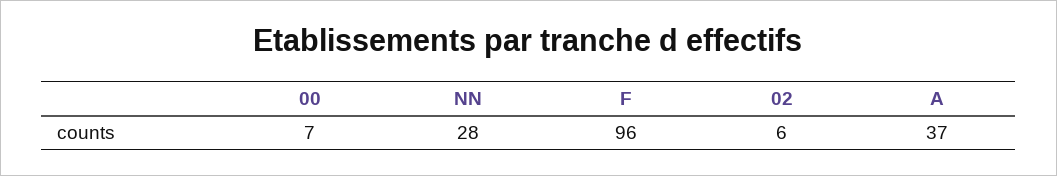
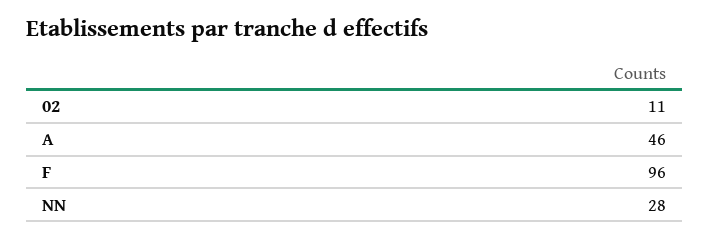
  {
-   "00": 7,
    "NN": 28,
    "F": 96,
-   "02": 6,
+   "02": 11,
-   "A": 37
+   "A": 46
  }

